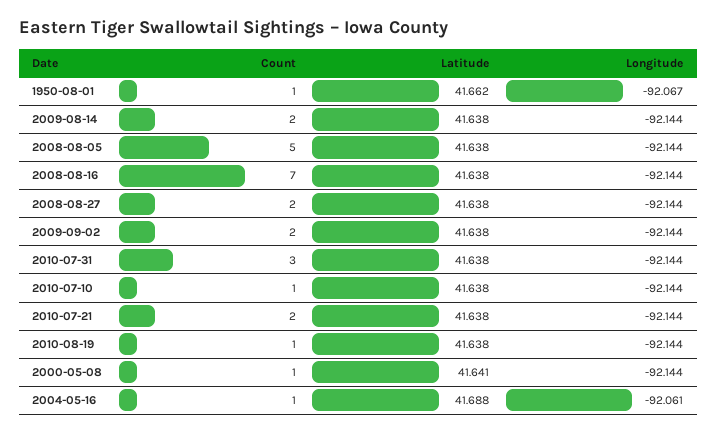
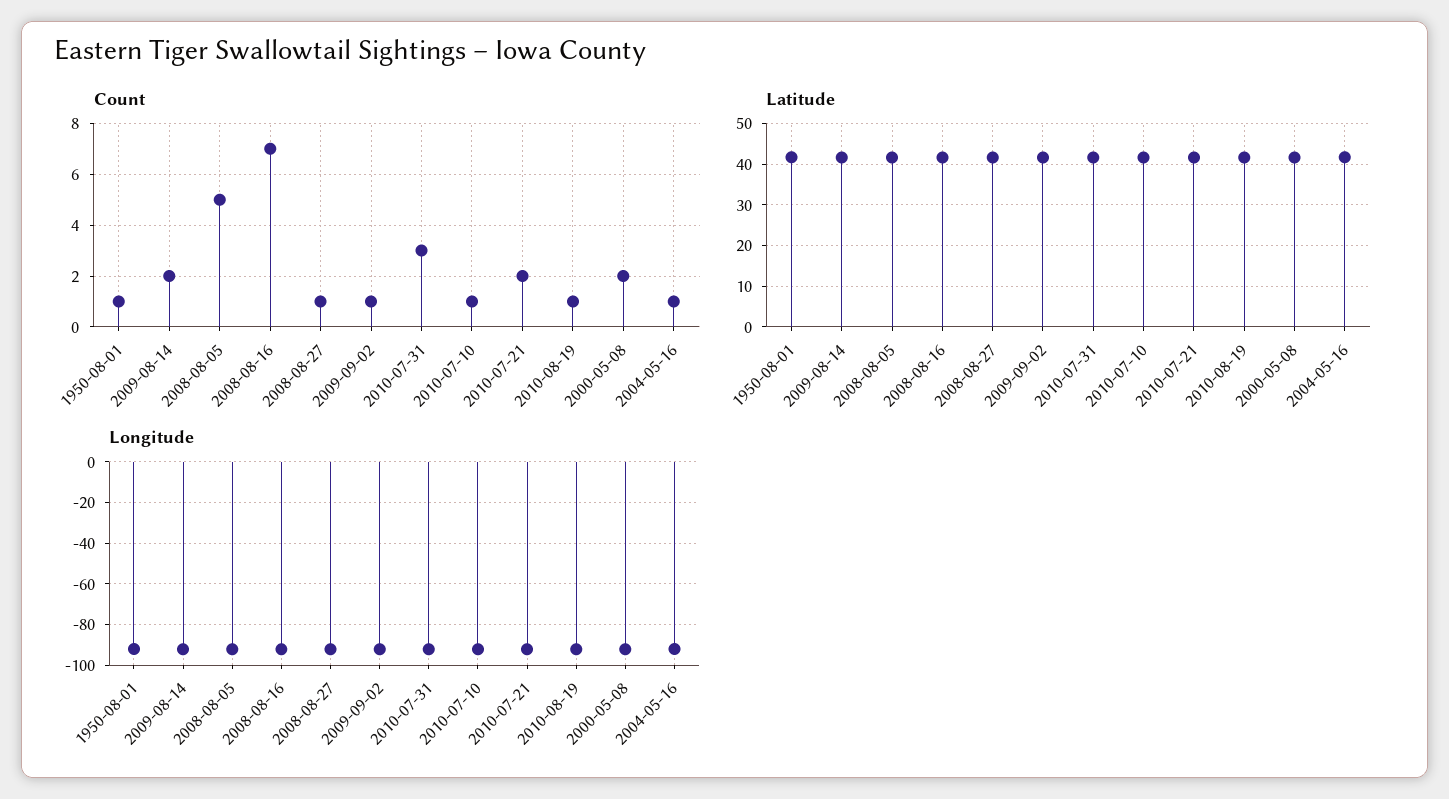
  {
    "Count": {
      "1950-08-01": 1,
      "2009-08-14": 2,
      "2008-08-05": 5,
      "2008-08-16": 7,
-     "2008-08-27": 2,
+     "2008-08-27": 1,
-     "2009-09-02": 2,
+     "2009-09-02": 1,
      "2010-07-31": 3,
      "2010-07-10": 1,
      "2010-07-21": 2,
      "2010-08-19": 1,
-     "2000-05-08": 1,
+     "2000-05-08": 2,
      "2004-05-16": 1
    },
    "Latitude": {
      "1950-08-01": 41.662,
      "2009-08-14": 41.638,
      "2008-08-05": 41.638,
      "2008-08-16": 41.638,
      "2008-08-27": 41.638,
      "2009-09-02": 41.638,
      "2010-07-31": 41.638,
      "2010-07-10": 41.638,
      "2010-07-21": 41.638,
      "2010-08-19": 41.638,
      "2000-05-08": 41.641,
      "2004-05-16": 41.688
    },
    "Longitude": {
      "1950-08-01": -92.067,
      "2009-08-14": -92.144,
      "2008-08-05": -92.144,
      "2008-08-16": -92.144,
      "2008-08-27": -92.144,
      "2009-09-02": -92.144,
      "2010-07-31": -92.144,
      "2010-07-10": -92.144,
      "2010-07-21": -92.144,
      "2010-08-19": -92.144,
      "2000-05-08": -92.144,
      "2004-05-16": -92.061
    }
  }

